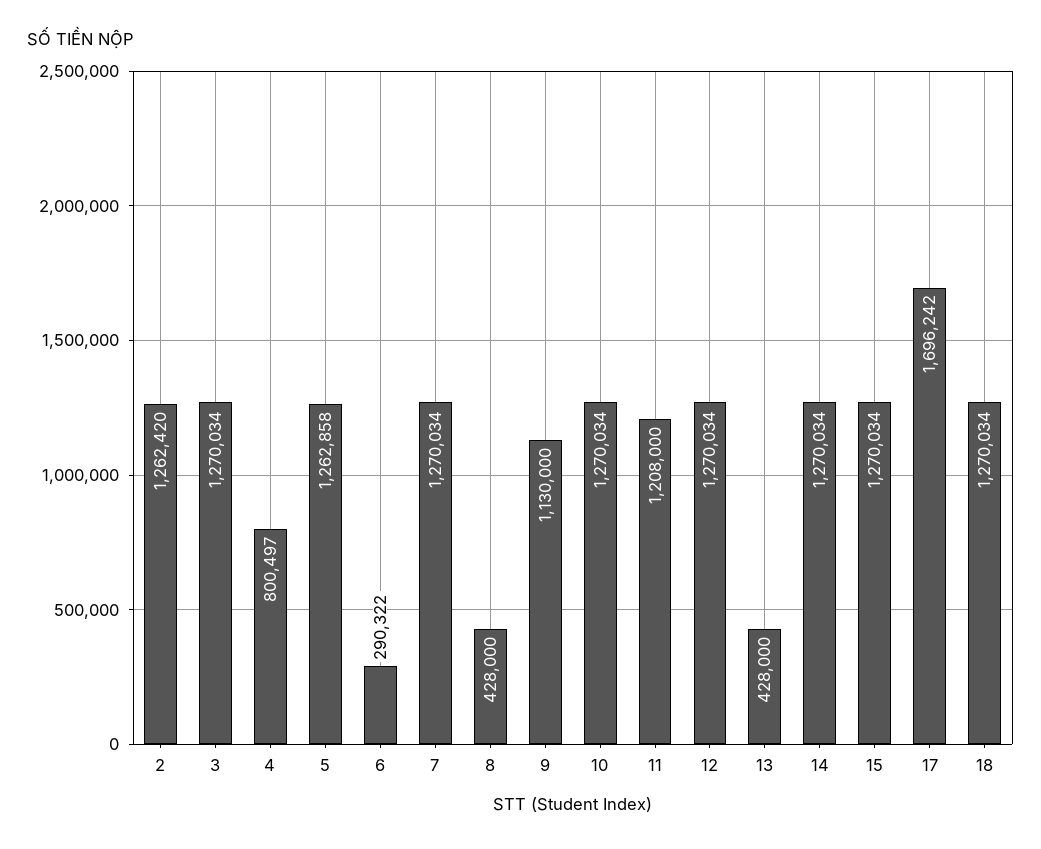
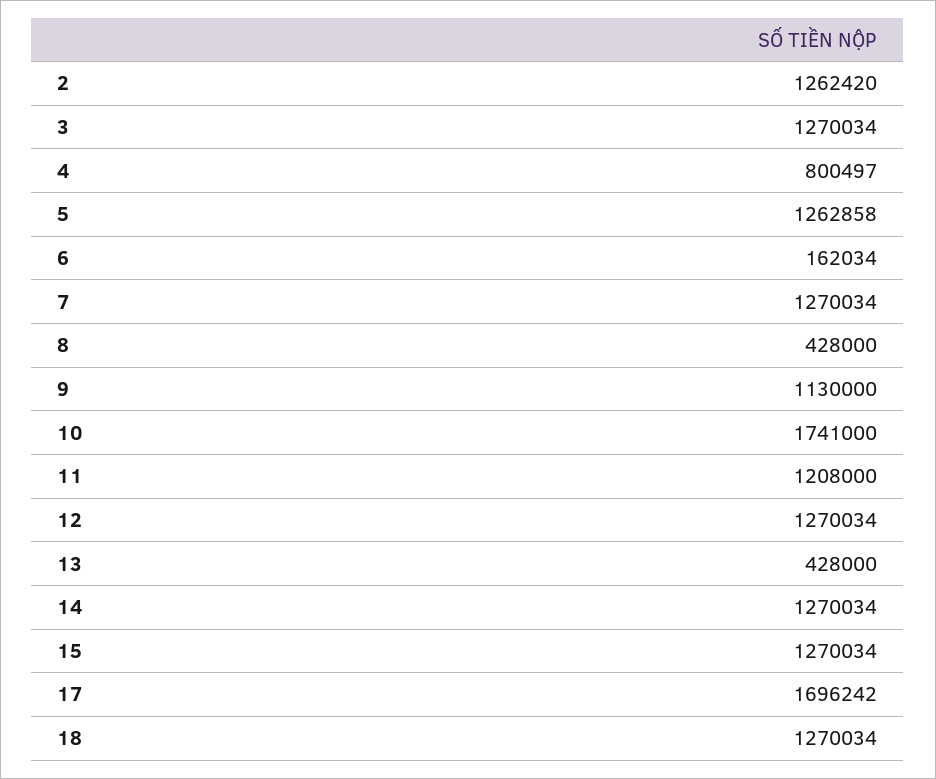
  {
    "2": 1262420,
    "3": 1270034,
    "4": 800497,
    "5": 1262858,
-   "6": 290322,
+   "6": 162034,
    "7": 1270034,
    "8": 428000,
    "9": 1130000,
-   "10": 1270034,
+   "10": 1741000,
    "11": 1208000,
    "12": 1270034,
    "13": 428000,
    "14": 1270034,
    "15": 1270034,
    "17": 1696242,
    "18": 1270034
  }

